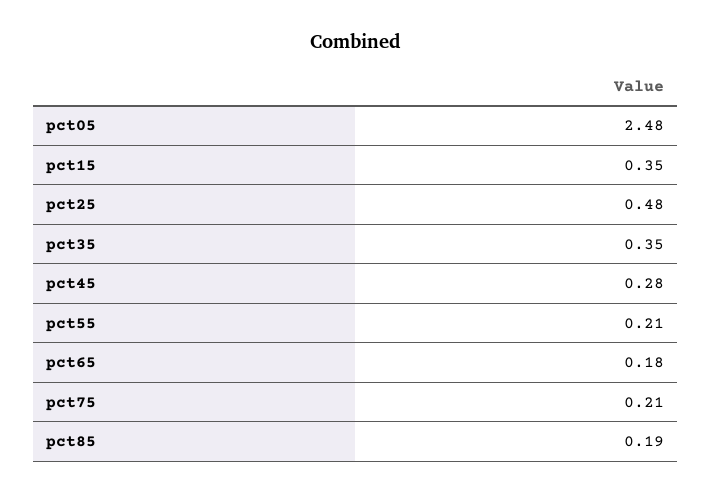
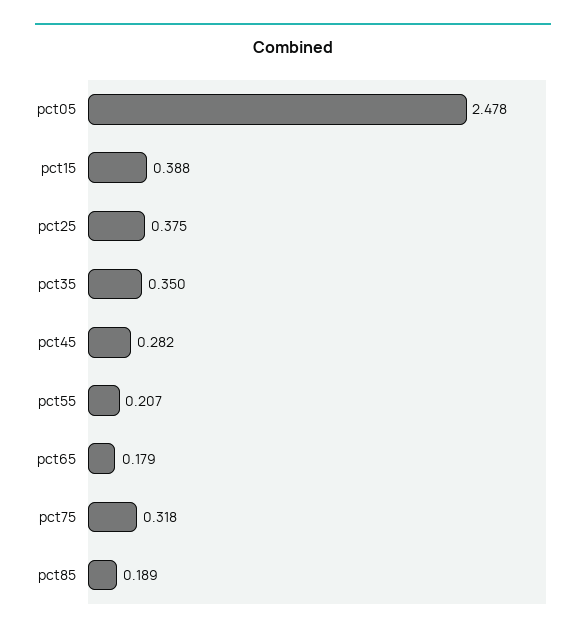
  {
    "pct05": 2.478,
-   "pct15": 0.35,
+   "pct15": 0.388,
-   "pct25": 0.48,
+   "pct25": 0.375,
    "pct35": 0.35,
    "pct45": 0.282,
    "pct55": 0.207,
    "pct65": 0.179,
-   "pct75": 0.21,
+   "pct75": 0.318,
    "pct85": 0.189
  }

